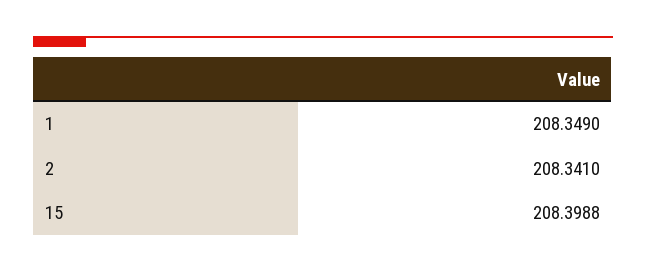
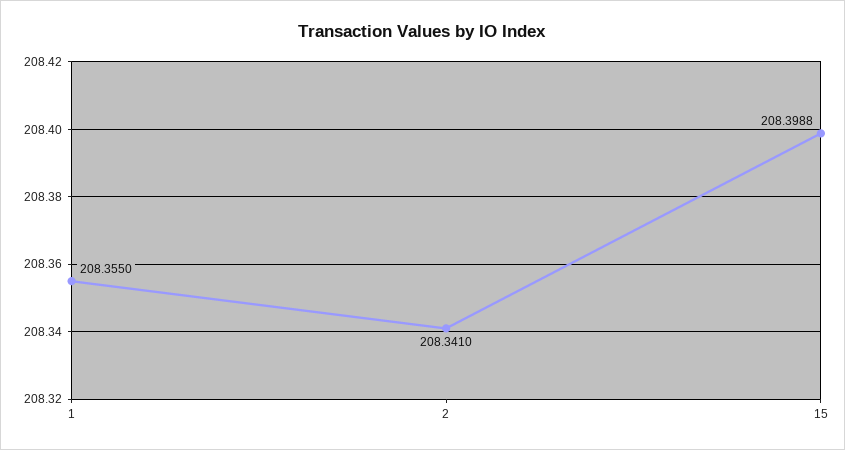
  {
-   "1": 208.349,
+   "1": 208.355,
    "2": 208.341,
    "15": 208.3988
  }

